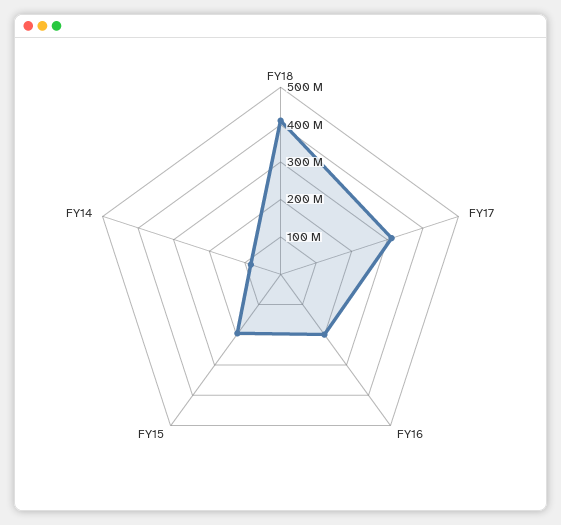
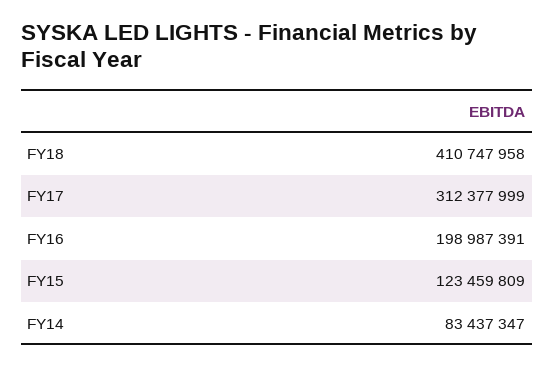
  {
    "FY18": 410747958,
    "FY17": 312377999,
    "FY16": 198987391,
-   "FY15": 200000000,
+   "FY15": 123459809,
    "FY14": 83437347
  }

